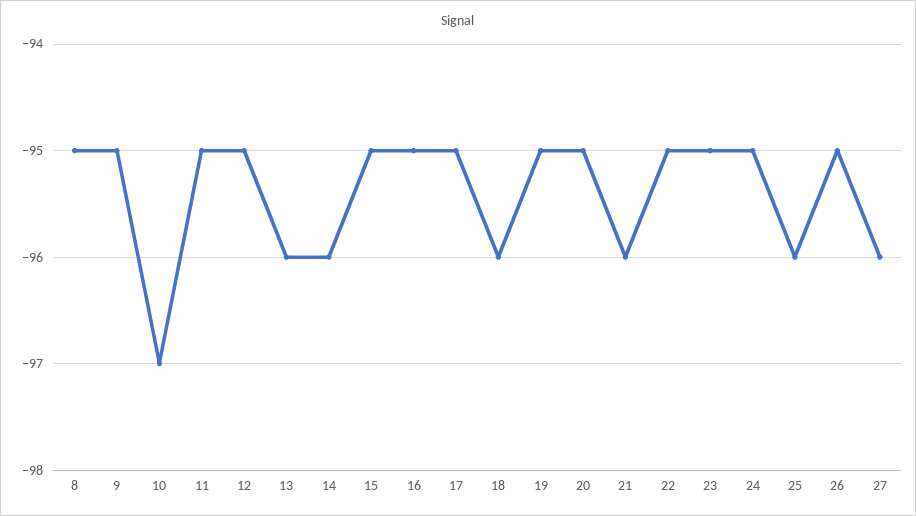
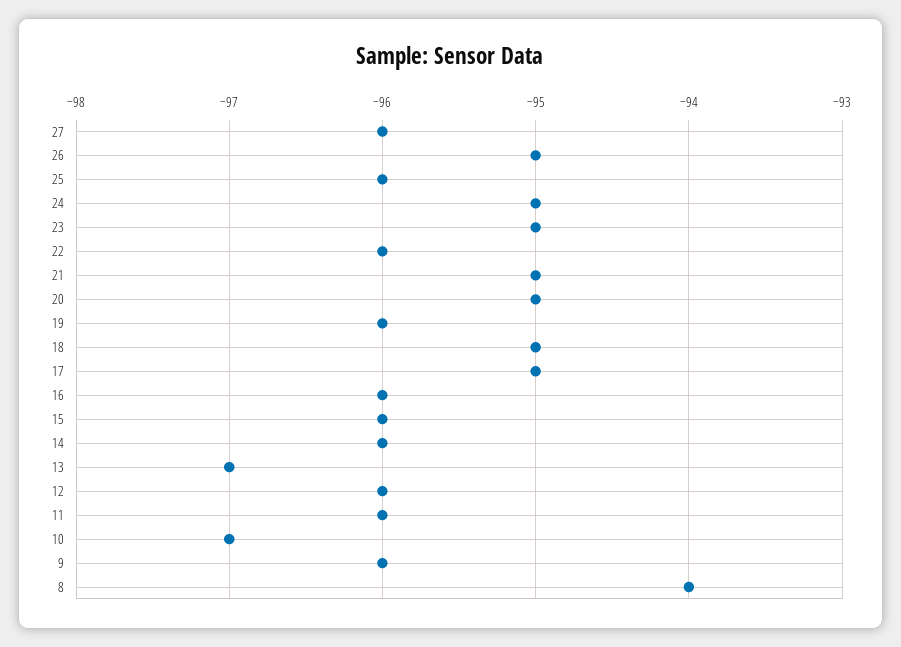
  {
-   "8": -95,
+   "8": -94,
-   "9": -95,
+   "9": -96,
    "10": -97,
-   "11": -95,
+   "11": -96,
-   "12": -95,
+   "12": -96,
-   "13": -96,
+   "13": -97,
    "14": -96,
-   "15": -95,
+   "15": -96,
-   "16": -95,
+   "16": -96,
    "17": -95,
-   "18": -96,
+   "18": -95,
-   "19": -95,
+   "19": -96,
    "20": -95,
-   "21": -96,
+   "21": -95,
-   "22": -95,
+   "22": -96,
    "23": -95,
    "24": -95,
    "25": -96,
    "26": -95,
    "27": -96
  }

